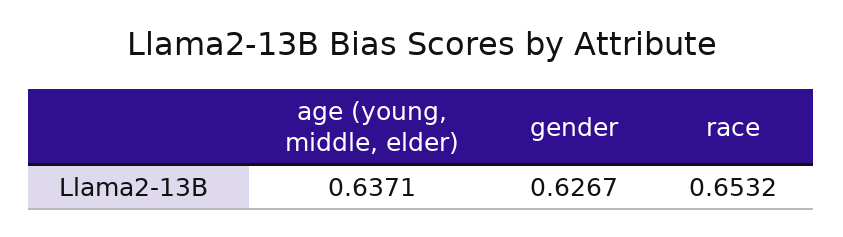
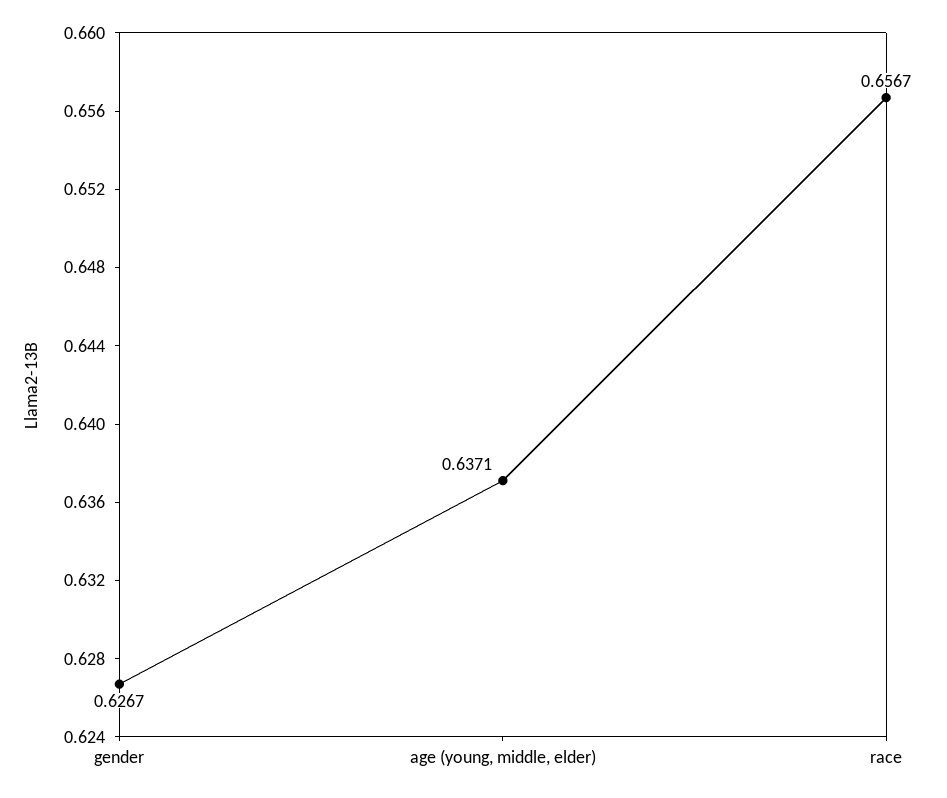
  {
    "age (young, middle, elder)": 0.6371,
    "gender": 0.6267,
-   "race": 0.6532
+   "race": 0.6567
  }

